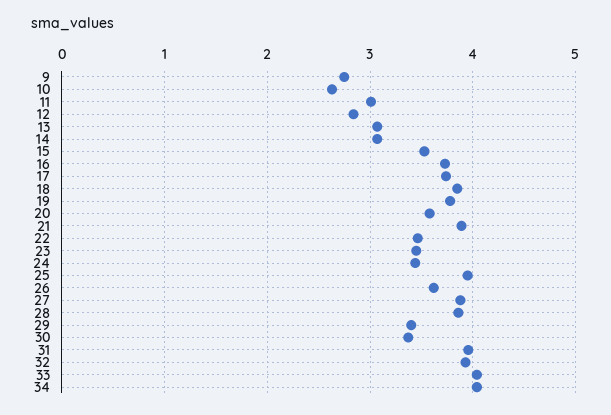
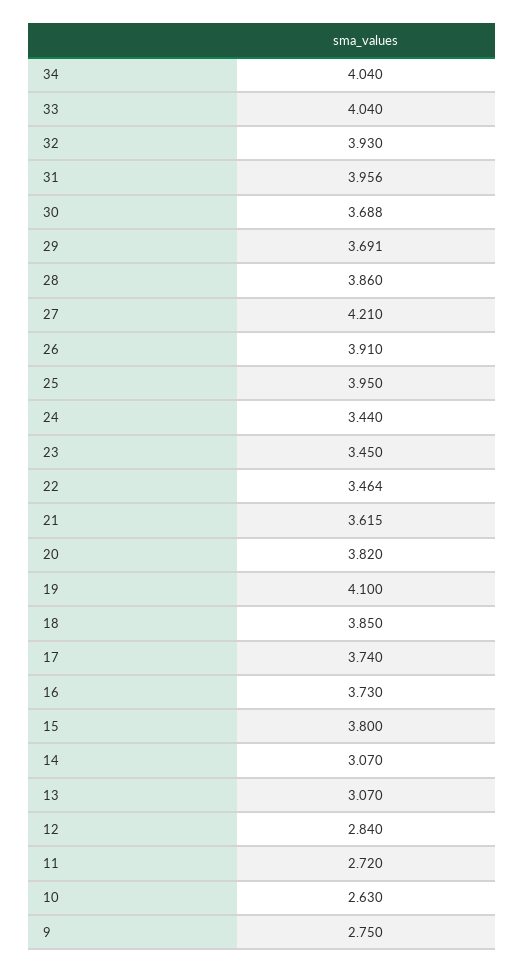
  {
    "9": 2.75,
    "10": 2.63,
-   "11": 3,
+   "11": 2.72,
    "12": 2.84,
    "13": 3.07,
    "14": 3.07,
-   "15": 3.5,
+   "15": 3.8,
    "16": 3.73,
    "17": 3.74,
    "18": 3.85,
-   "19": 3.8,
+   "19": 4.1,
-   "20": 3.6,
+   "20": 3.82,
-   "21": 3.9,
+   "21": 3.615,
    "22": 3.464,
    "23": 3.45,
    "24": 3.44,
    "25": 3.95,
-   "26": 3.6,
+   "26": 3.91,
-   "27": 3.9,
+   "27": 4.21,
    "28": 3.86,
-   "29": 3.4,
+   "29": 3.691,
-   "30": 3.4,
+   "30": 3.688,
    "31": 3.956,
    "32": 3.93,
    "33": 4.04,
    "34": 4.04
  }

